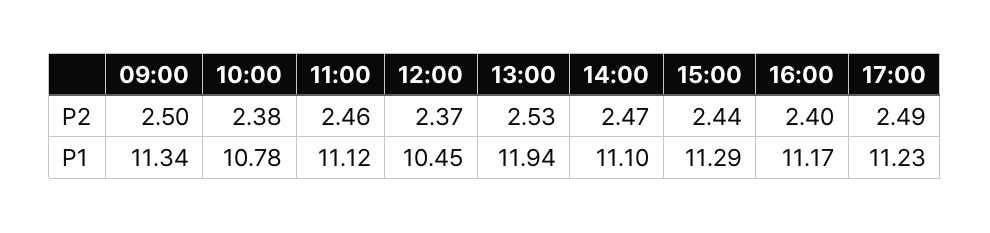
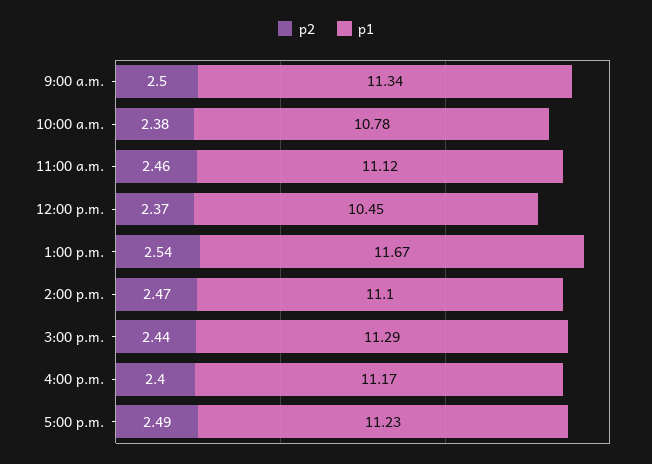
  {
    "P2": {
      "09:00": 2.5,
      "10:00": 2.38,
      "11:00": 2.46,
      "12:00": 2.37,
-     "13:00": 2.53,
+     "13:00": 2.54,
      "14:00": 2.47,
      "15:00": 2.44,
      "16:00": 2.4,
      "17:00": 2.49
    },
    "P1": {
      "09:00": 11.34,
      "10:00": 10.78,
      "11:00": 11.12,
      "12:00": 10.45,
-     "13:00": 11.94,
+     "13:00": 11.67,
      "14:00": 11.1,
      "15:00": 11.29,
      "16:00": 11.17,
      "17:00": 11.23
    }
  }

